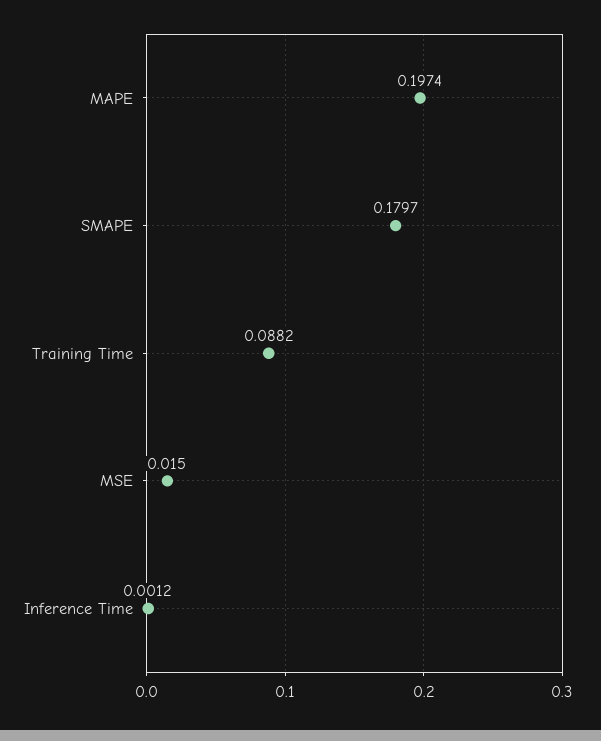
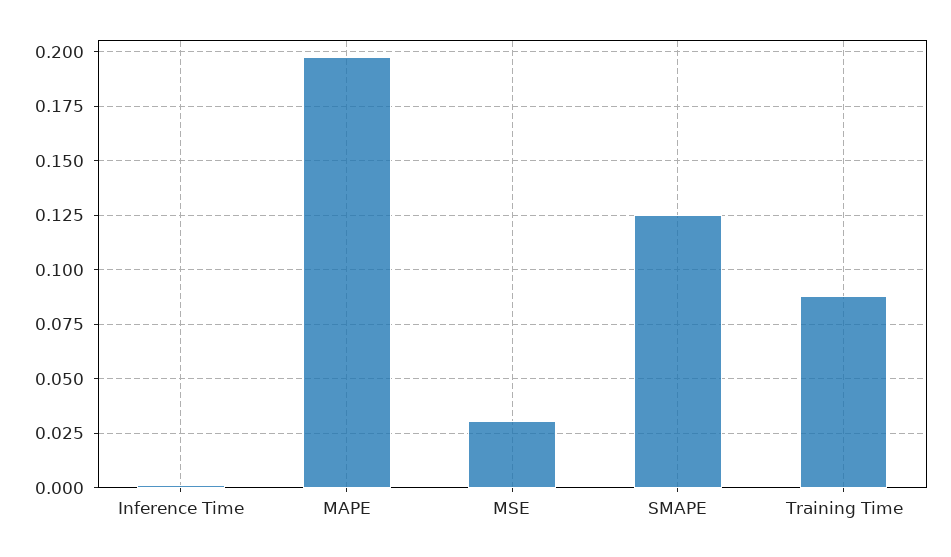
  {
    "MAPE": 0.1974,
-   "SMAPE": 0.1797,
+   "SMAPE": 0.125,
    "Training Time": 0.0882,
-   "MSE": 0.015,
+   "MSE": 0.03,
    "Inference Time": 0.0012
  }

